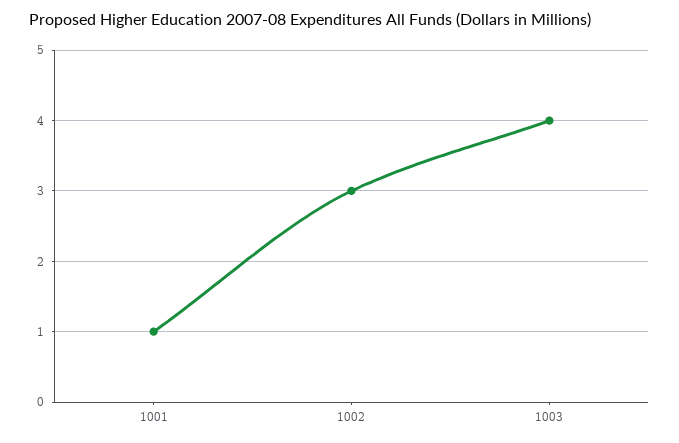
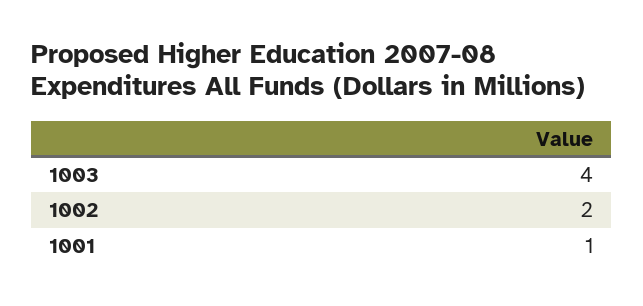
  {
    "1001": 1,
-   "1002": 3,
+   "1002": 2,
    "1003": 4
  }

